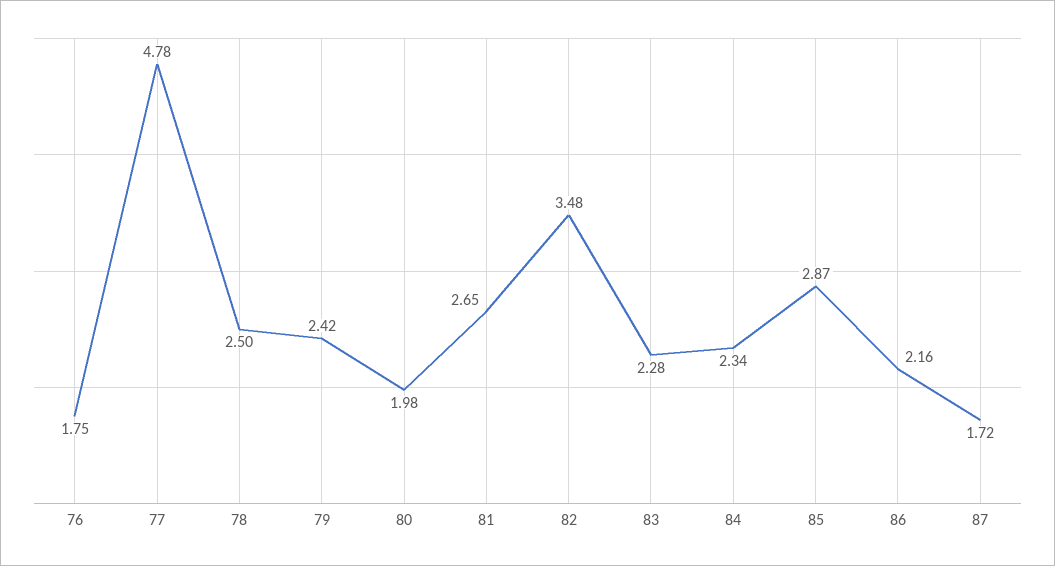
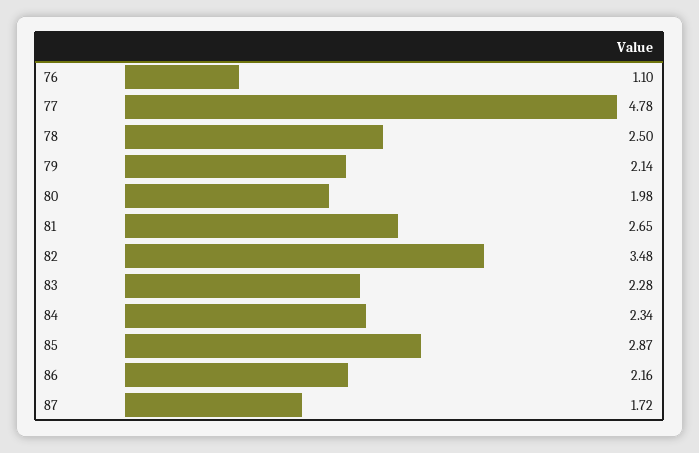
  {
-   "76": 1.75,
+   "76": 1.1,
    "77": 4.78,
    "78": 2.5,
-   "79": 2.42,
+   "79": 2.14,
    "80": 1.98,
    "81": 2.65,
    "82": 3.48,
    "83": 2.28,
    "84": 2.34,
    "85": 2.87,
    "86": 2.16,
    "87": 1.72
  }

